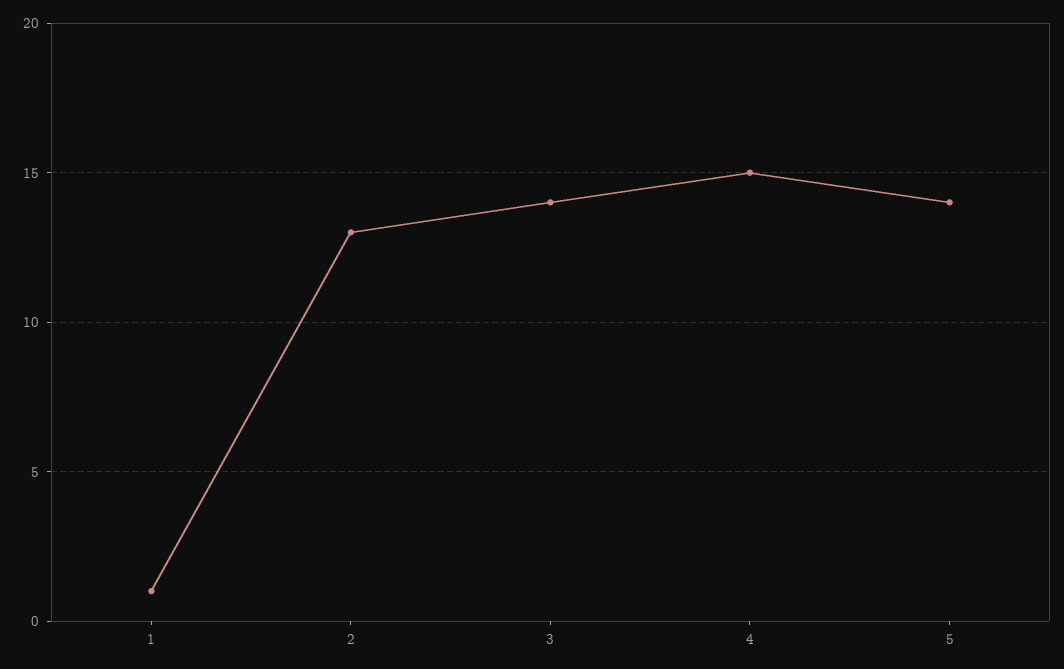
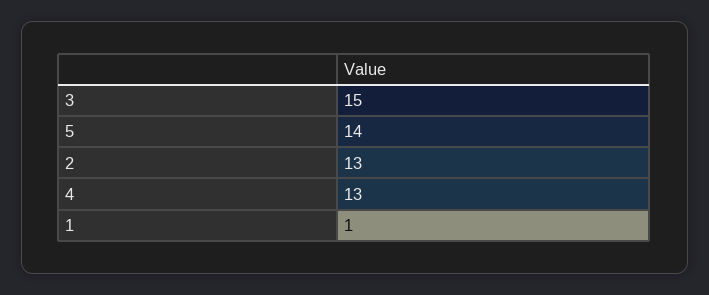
  {
    "1": 1,
    "2": 13,
-   "3": 14,
+   "3": 15,
-   "4": 15,
+   "4": 13,
    "5": 14
  }

